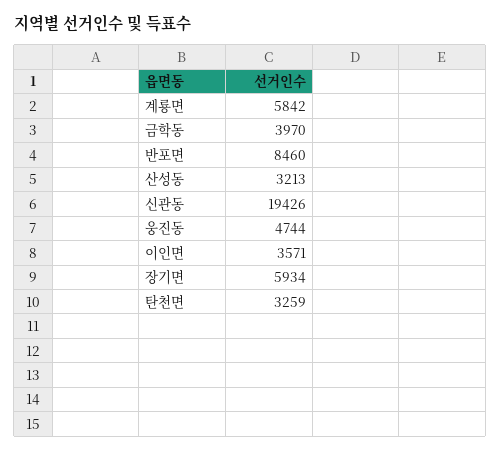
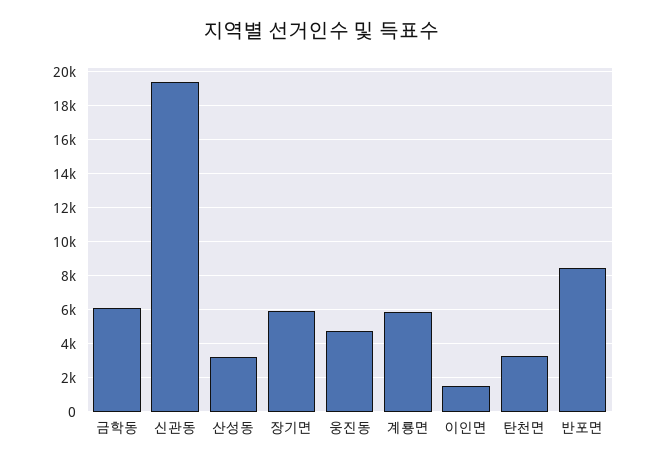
  {
    "계룡면": 5842,
-   "금학동": 3970,
+   "금학동": 6000,
    "반포면": 8460,
    "산성동": 3213,
    "신관동": 19426,
    "웅진동": 4744,
-   "이인면": 3571,
+   "이인면": 1500,
    "장기면": 5934,
    "탄천면": 3259
  }

